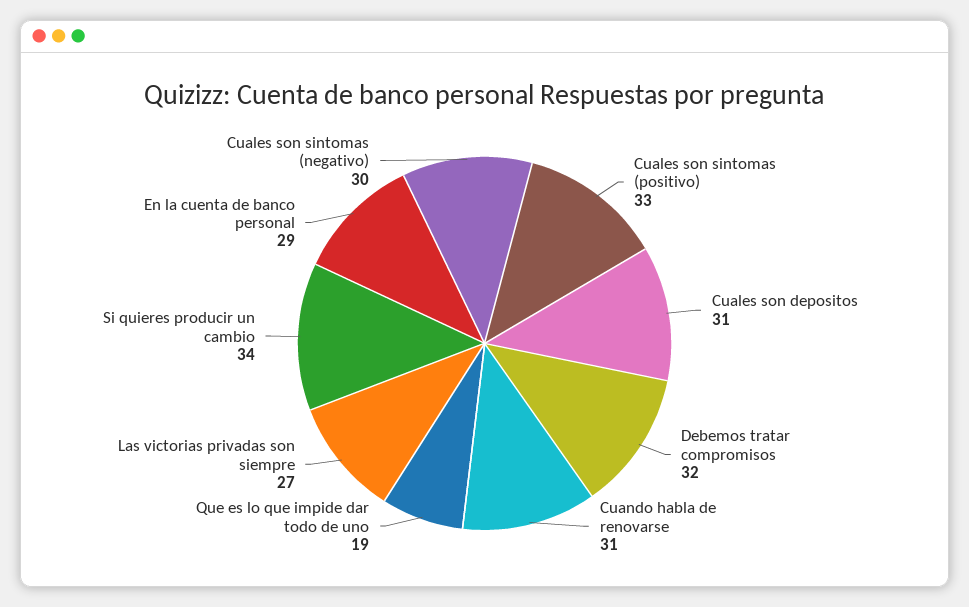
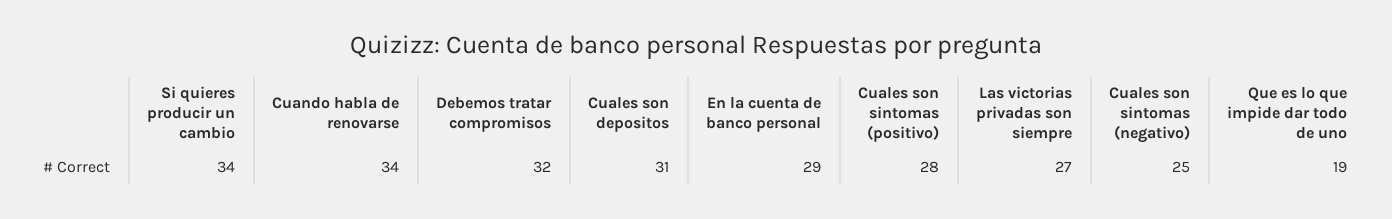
  {
-   "Cuales son sintomas (positivo)": 33,
+   "Cuales son sintomas (positivo)": 28,
    "Cuales son depositos": 31,
    "Debemos tratar compromisos": 32,
-   "Cuando habla de renovarse": 31,
+   "Cuando habla de renovarse": 34,
    "Que es lo que impide dar todo de uno": 19,
    "Las victorias privadas son siempre": 27,
    "Si quieres producir un cambio": 34,
    "En la cuenta de banco personal": 29,
-   "Cuales son sintomas (negativo)": 30
+   "Cuales son sintomas (negativo)": 25
  }

